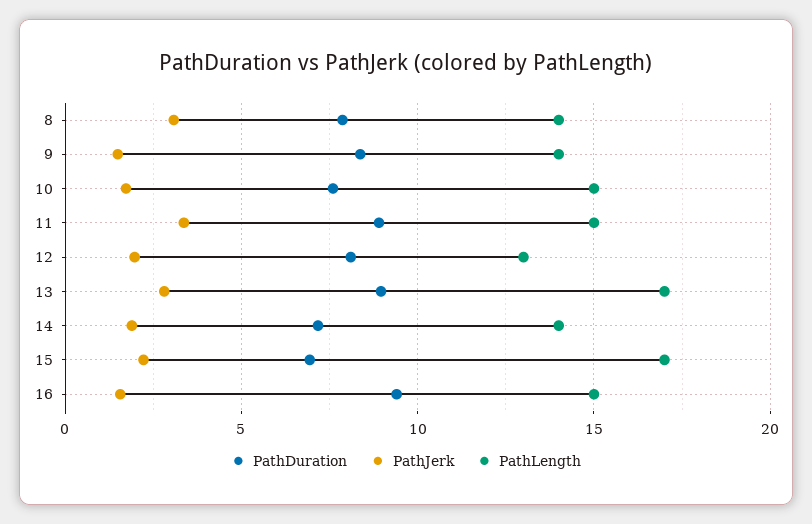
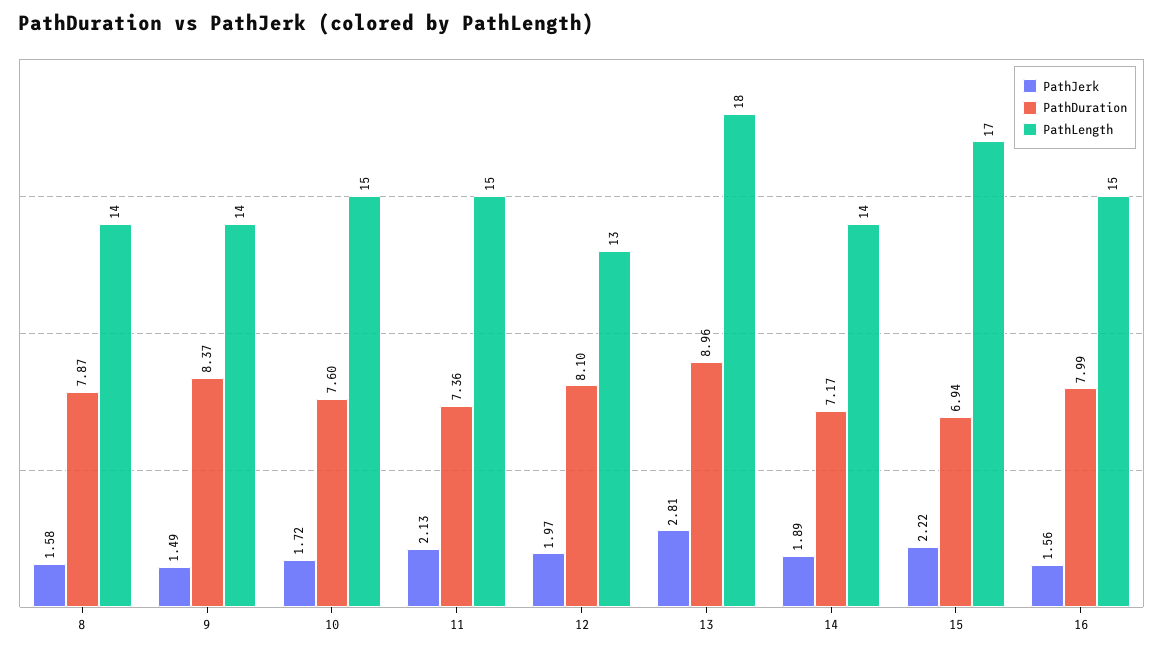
  {
    "PathDuration": {
      "8": 7.87,
      "9": 8.37,
      "10": 7.6,
-     "11": 9,
+     "11": 7.36,
      "12": 8.1,
      "13": 8.96,
      "14": 7.17,
      "15": 6.94,
-     "16": 9.5
+     "16": 7.99
    },
    "PathJerk": {
-     "8": 3,
+     "8": 1.58,
      "9": 1.49,
      "10": 1.72,
-     "11": 3.5,
+     "11": 2.13,
      "12": 1.97,
      "13": 2.81,
      "14": 1.89,
      "15": 2.22,
      "16": 1.56
    },
    "PathLength": {
      "8": 14,
      "9": 14,
      "10": 15,
      "11": 15,
      "12": 13,
-     "13": 17,
+     "13": 18,
      "14": 14,
      "15": 17,
      "16": 15
    }
  }

